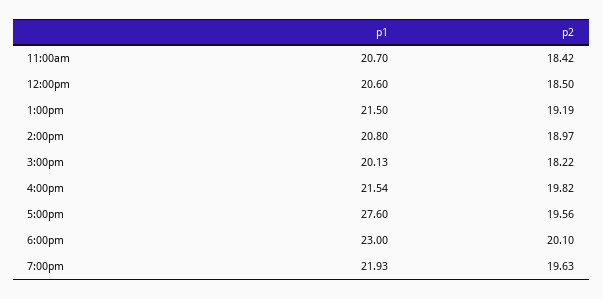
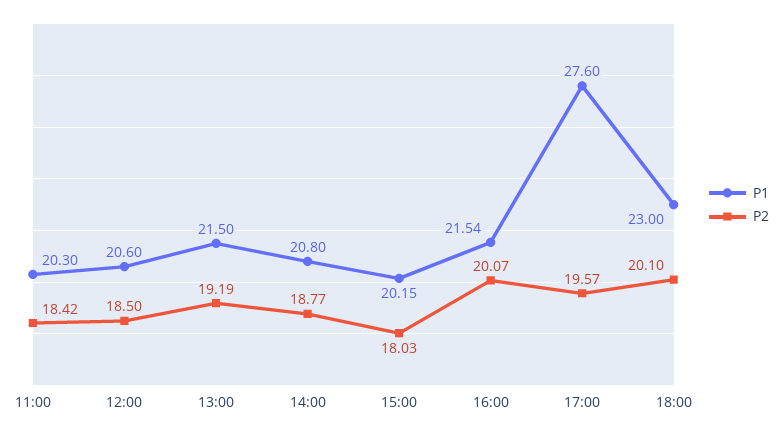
  {
    "p1": {
-     "11:00am": 20.7,
+     "11:00am": 20.3,
      "12:00pm": 20.6,
      "1:00pm": 21.5,
      "2:00pm": 20.8,
-     "3:00pm": 20.13,
+     "3:00pm": 20.15,
      "4:00pm": 21.54,
      "5:00pm": 27.6,
-     "6:00pm": 23,
+     "6:00pm": 23
-     "7:00pm": 21.93
    },
    "p2": {
      "11:00am": 18.42,
      "12:00pm": 18.5,
      "1:00pm": 19.19,
-     "2:00pm": 18.97,
+     "2:00pm": 18.77,
-     "3:00pm": 18.22,
+     "3:00pm": 18.03,
-     "4:00pm": 19.82,
+     "4:00pm": 20.07,
-     "5:00pm": 19.56,
+     "5:00pm": 19.57,
-     "6:00pm": 20.1,
+     "6:00pm": 20.1
-     "7:00pm": 19.63
    }
  }

